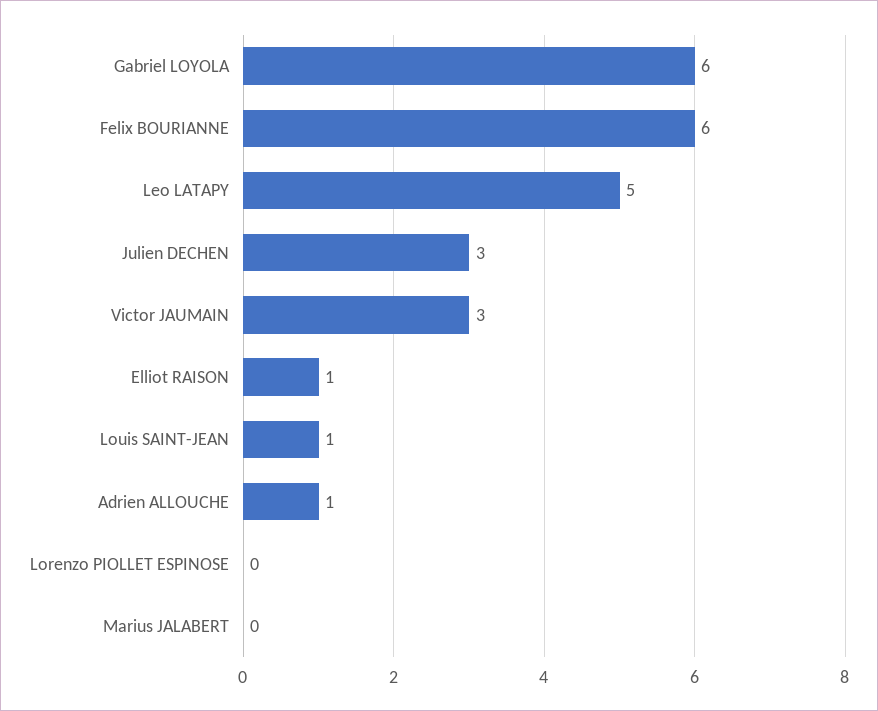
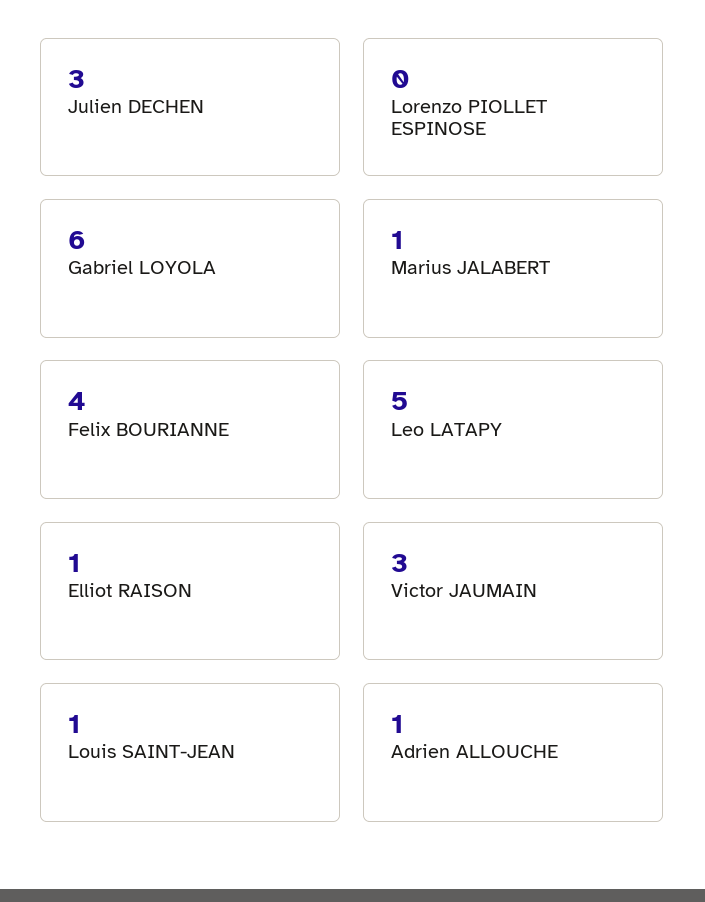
  {
    "Gabriel LOYOLA": 6,
-   "Felix BOURIANNE": 6,
+   "Felix BOURIANNE": 4,
    "Leo LATAPY": 5,
    "Julien DECHEN": 3,
    "Victor JAUMAIN": 3,
    "Elliot RAISON": 1,
    "Louis SAINT-JEAN": 1,
    "Adrien ALLOUCHE": 1,
    "Lorenzo PIOLLET ESPINOSE": 0,
-   "Marius JALABERT": 0
+   "Marius JALABERT": 1
  }

